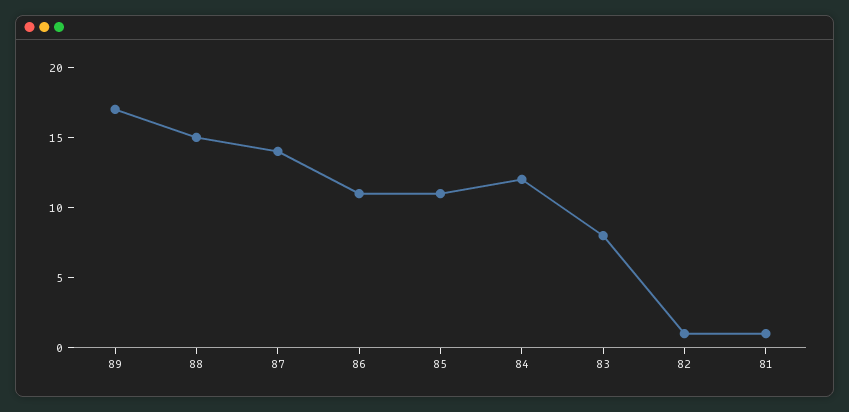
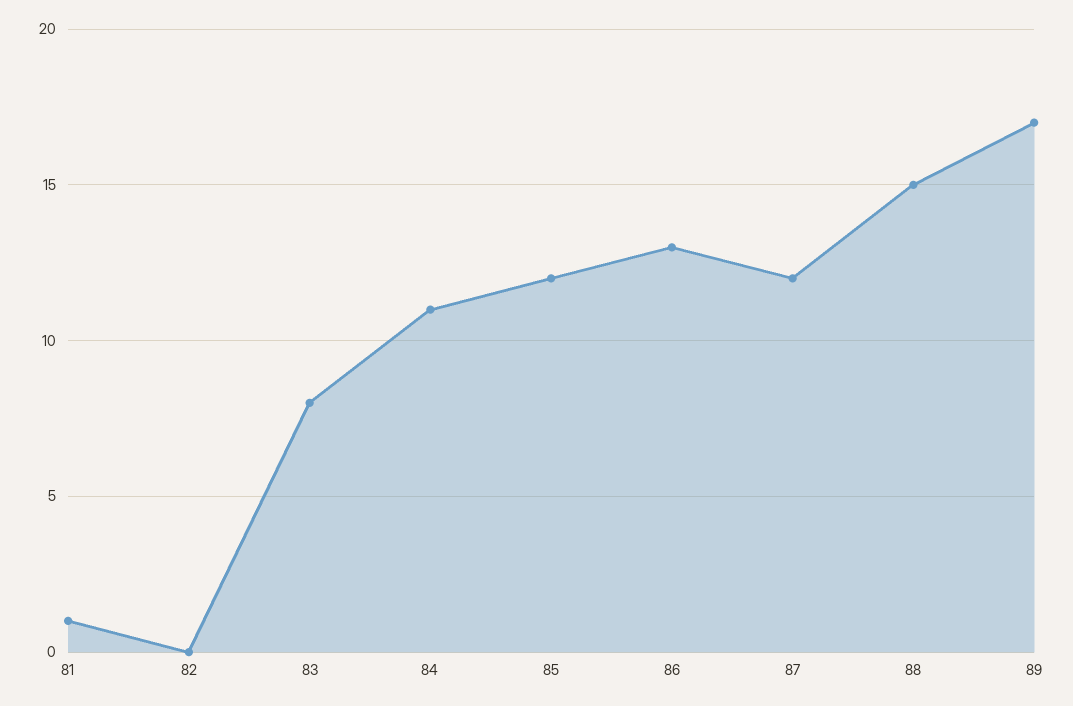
  {
    "89": 17,
    "88": 15,
-   "87": 14,
+   "87": 12,
-   "86": 11,
+   "86": 13,
-   "85": 11,
+   "85": 12,
-   "84": 12,
+   "84": 11,
    "83": 8,
-   "82": 1,
+   "82": 0,
    "81": 1
  }

